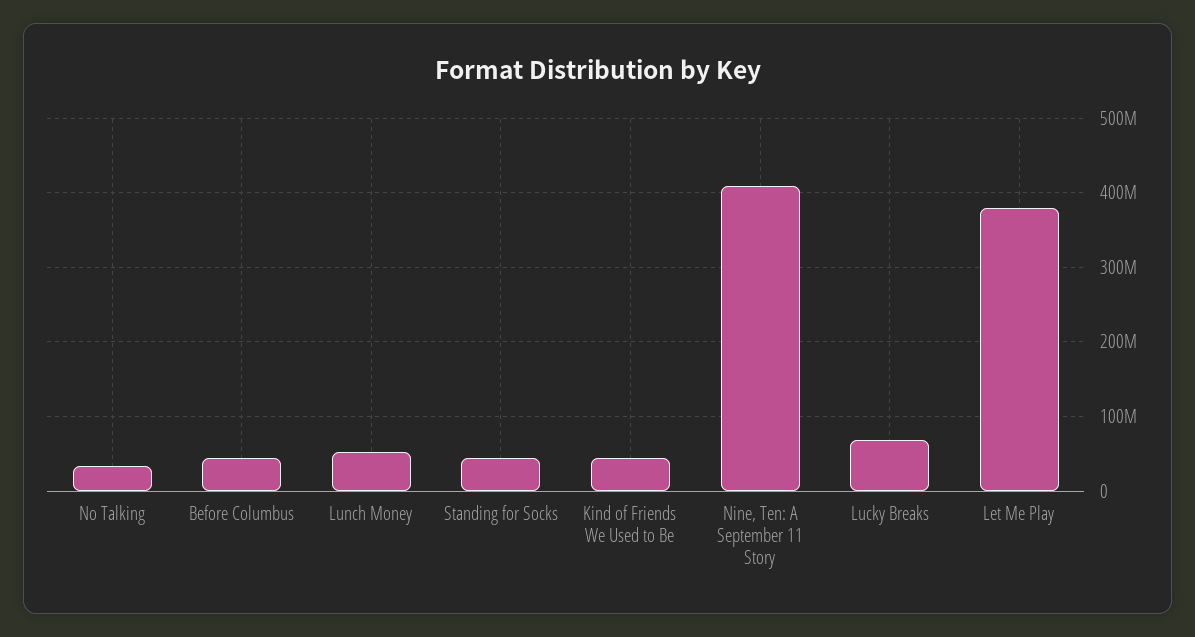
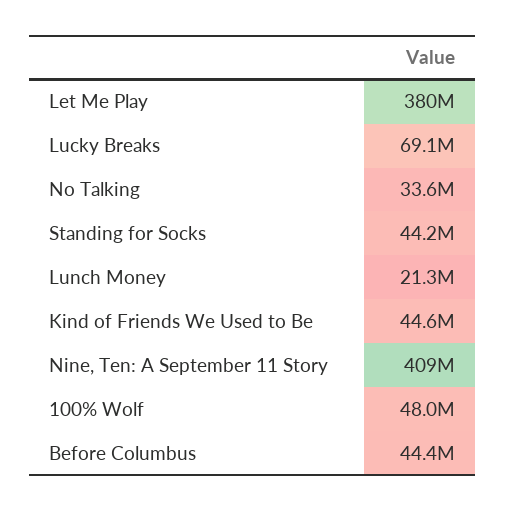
  {
    "No Talking": 33600000,
    "Before Columbus": 44400000,
-   "Lunch Money": 50000000,
+   "Lunch Money": 21300000,
    "Standing for Socks": 44200000,
    "Kind of Friends We Used to Be": 44600000,
    "Nine, Ten: A September 11 Story": 409000000,
    "Lucky Breaks": 69100000,
-   "Let Me Play": 380000000
+   "Let Me Play": 380000000,
+   "100% Wolf": 48000000
  }

